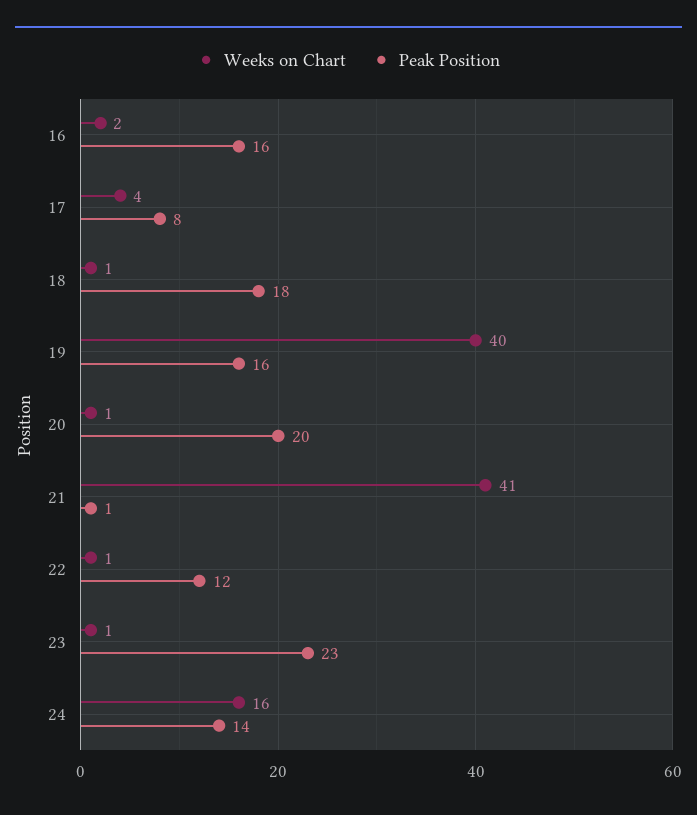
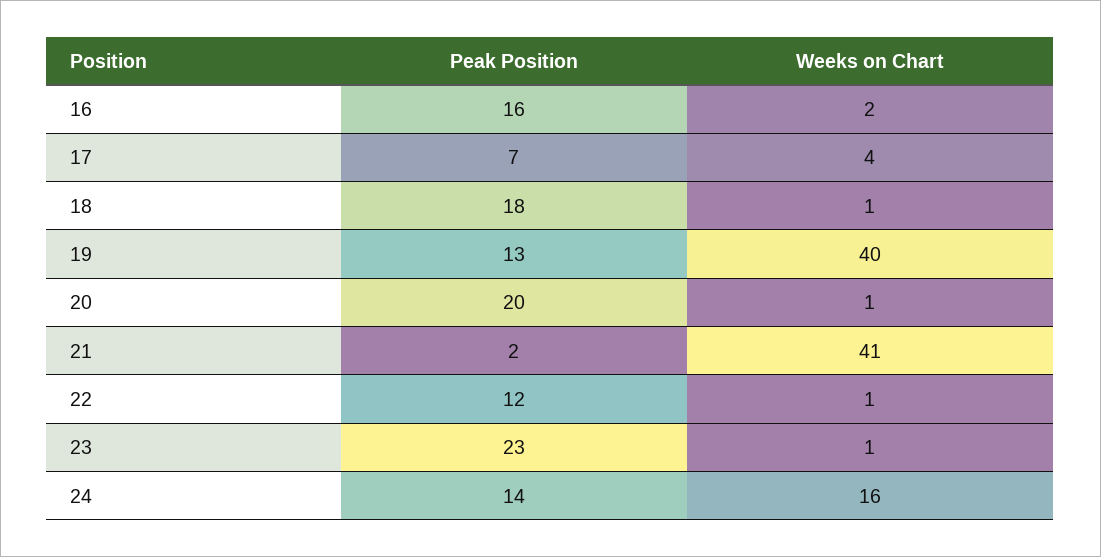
  {
    "Weeks on Chart": {
      "16": 2,
      "17": 4,
      "18": 1,
      "19": 40,
      "20": 1,
      "21": 41,
      "22": 1,
      "23": 1,
      "24": 16
    },
    "Peak Position": {
      "16": 16,
-     "17": 8,
+     "17": 7,
      "18": 18,
-     "19": 16,
+     "19": 13,
      "20": 20,
-     "21": 1,
+     "21": 2,
      "22": 12,
      "23": 23,
      "24": 14
    }
  }

